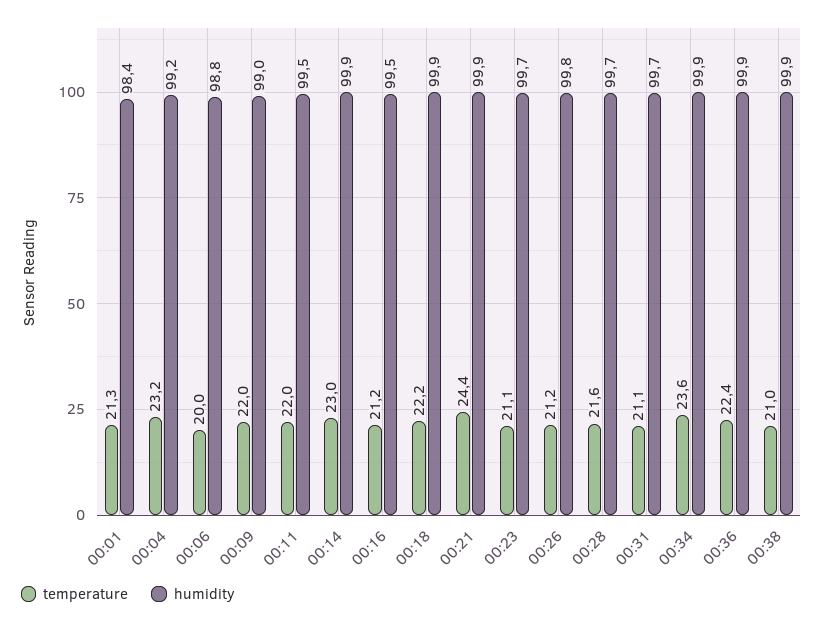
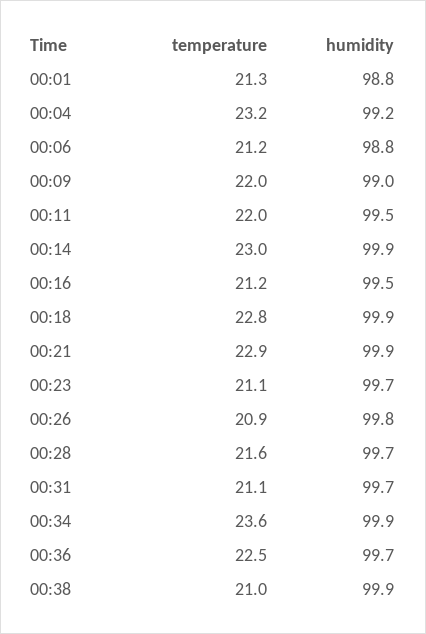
  {
    "temperature": {
      "00:01": 21.3,
      "00:04": 23.2,
-     "00:06": 20,
+     "00:06": 21.2,
      "00:09": 22,
      "00:11": 22,
      "00:14": 23,
      "00:16": 21.2,
-     "00:18": 22.2,
+     "00:18": 22.8,
-     "00:21": 24.4,
+     "00:21": 22.9,
      "00:23": 21.1,
-     "00:26": 21.2,
+     "00:26": 20.9,
      "00:28": 21.6,
      "00:31": 21.1,
      "00:34": 23.6,
-     "00:36": 22.4,
+     "00:36": 22.5,
      "00:38": 21
    },
    "humidity": {
-     "00:01": 98.4,
+     "00:01": 98.8,
      "00:04": 99.2,
      "00:06": 98.8,
      "00:09": 99,
      "00:11": 99.5,
      "00:14": 99.9,
      "00:16": 99.5,
      "00:18": 99.9,
      "00:21": 99.9,
      "00:23": 99.7,
      "00:26": 99.8,
      "00:28": 99.7,
      "00:31": 99.7,
      "00:34": 99.9,
-     "00:36": 99.9,
+     "00:36": 99.7,
      "00:38": 99.9
    }
  }

